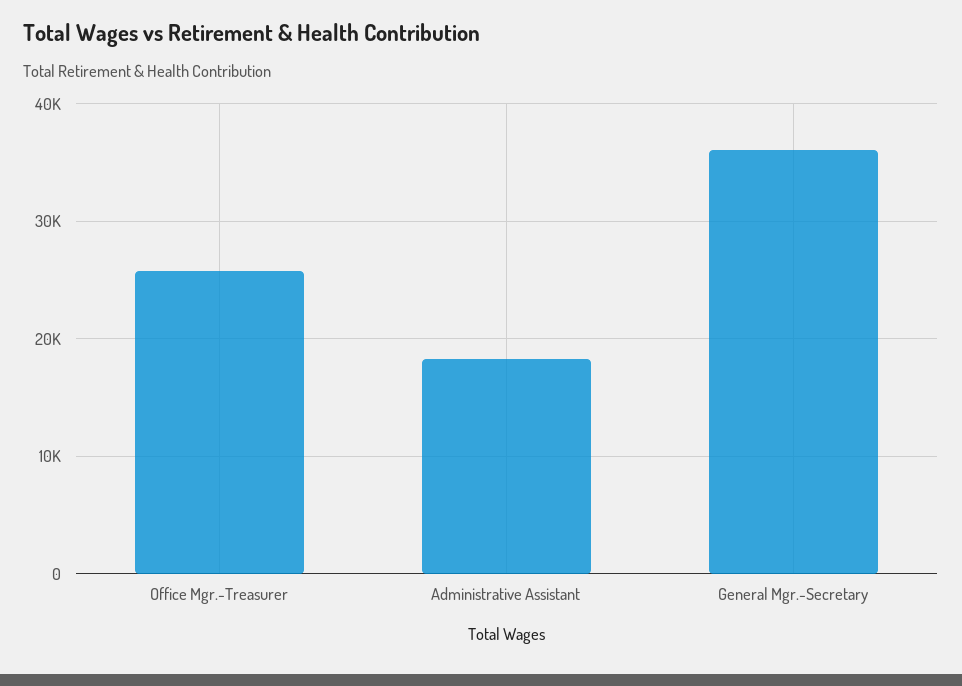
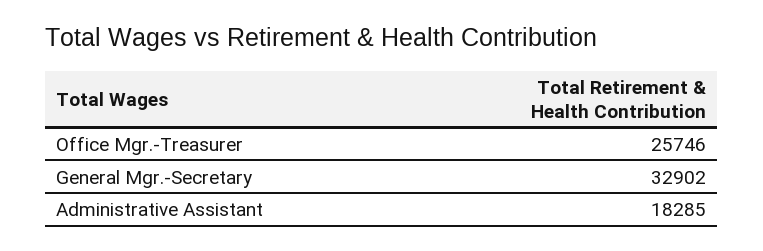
  {
    "Office Mgr.-Treasurer": 25746,
    "Administrative Assistant": 18285,
-   "General Mgr.-Secretary": 36000
+   "General Mgr.-Secretary": 32902
  }

